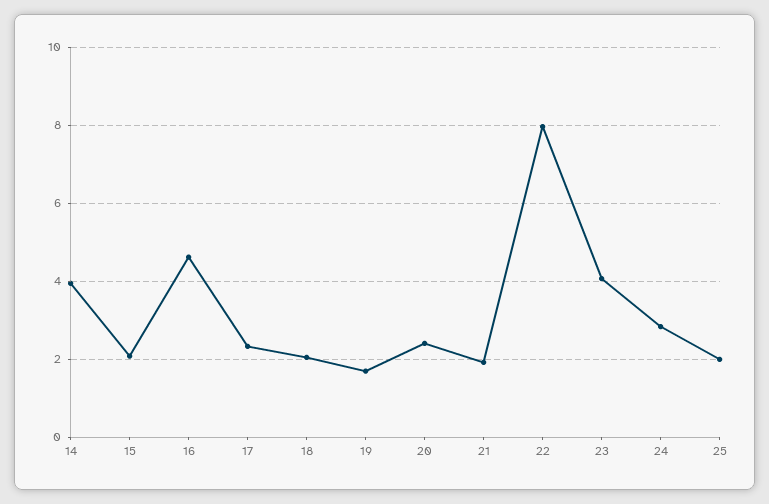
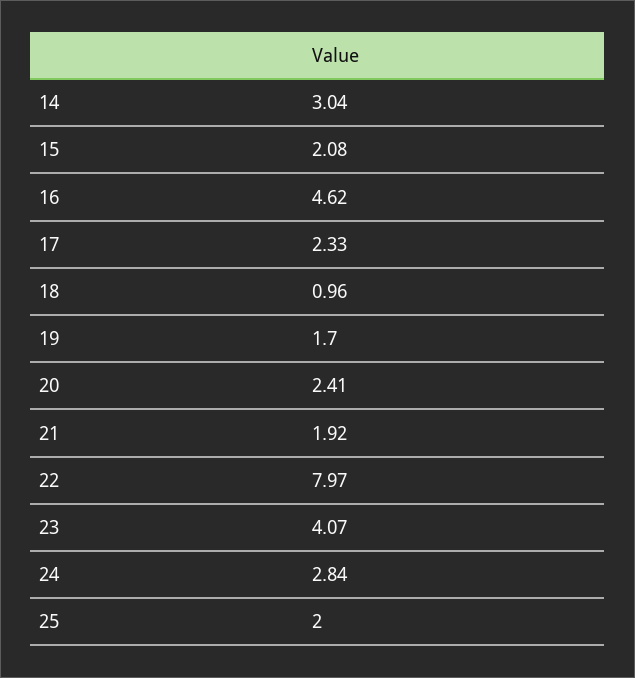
  {
-   "14": 4,
+   "14": 3.04,
    "15": 2.08,
    "16": 4.62,
    "17": 2.33,
-   "18": 2,
+   "18": 0.96,
    "19": 1.7,
    "20": 2.41,
    "21": 1.92,
    "22": 7.97,
    "23": 4.07,
    "24": 2.84,
    "25": 2
  }

